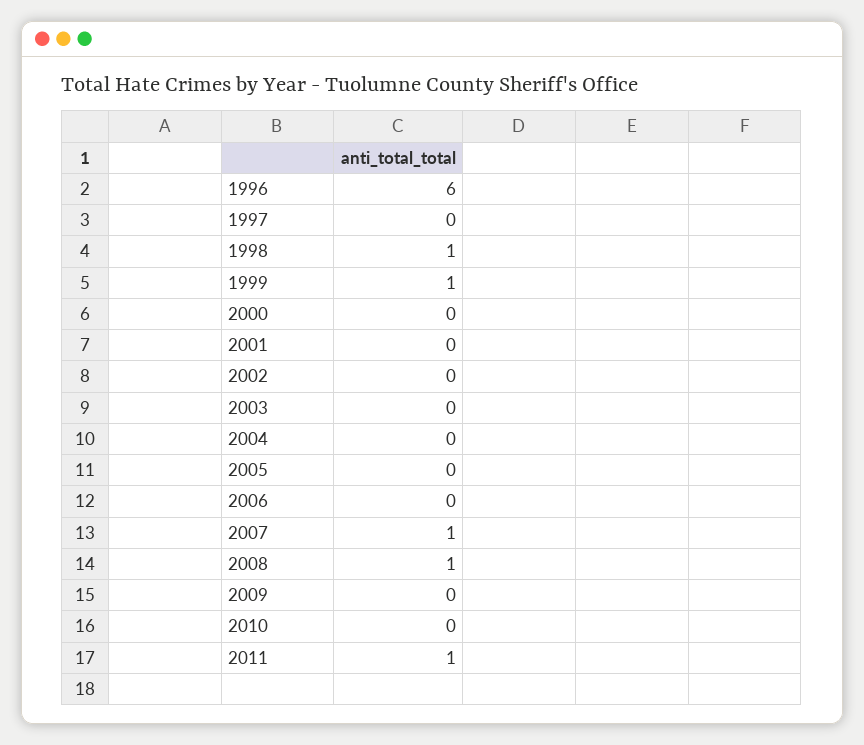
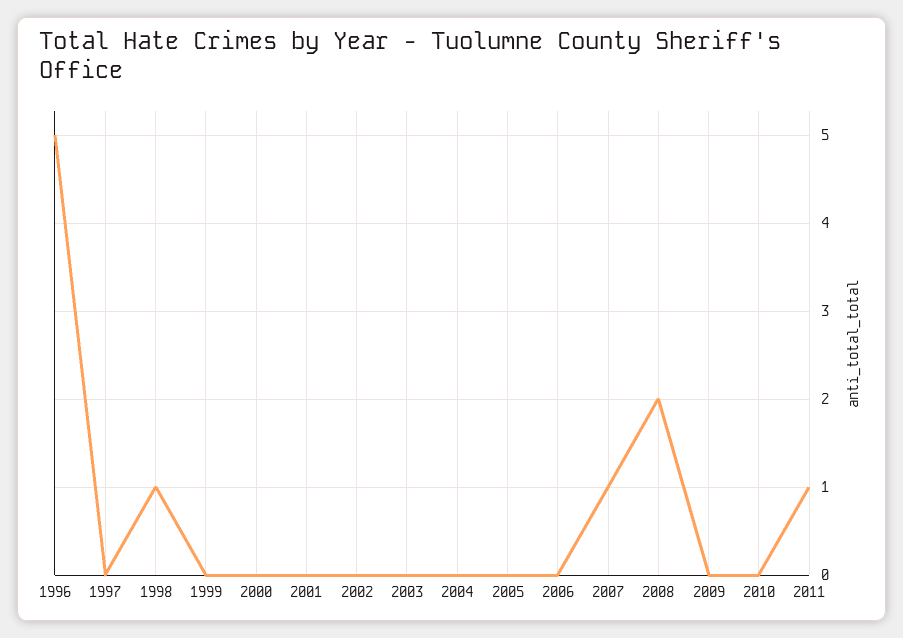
  {
-   "1996": 6,
+   "1996": 5,
    "1997": 0,
    "1998": 1,
-   "1999": 1,
+   "1999": 0,
    "2000": 0,
    "2001": 0,
    "2002": 0,
    "2003": 0,
    "2004": 0,
    "2005": 0,
    "2006": 0,
    "2007": 1,
-   "2008": 1,
+   "2008": 2,
    "2009": 0,
    "2010": 0,
    "2011": 1
  }

